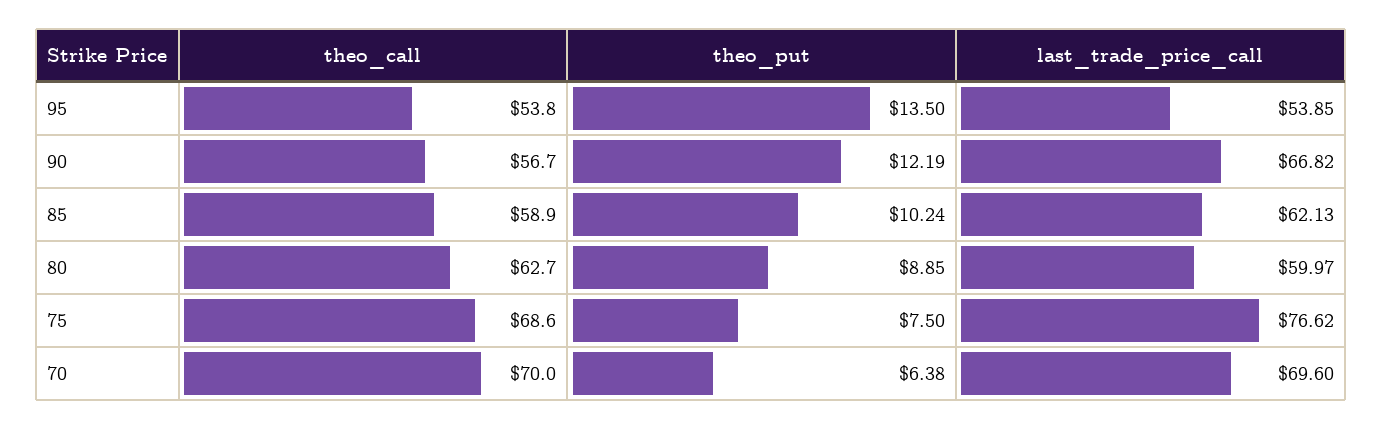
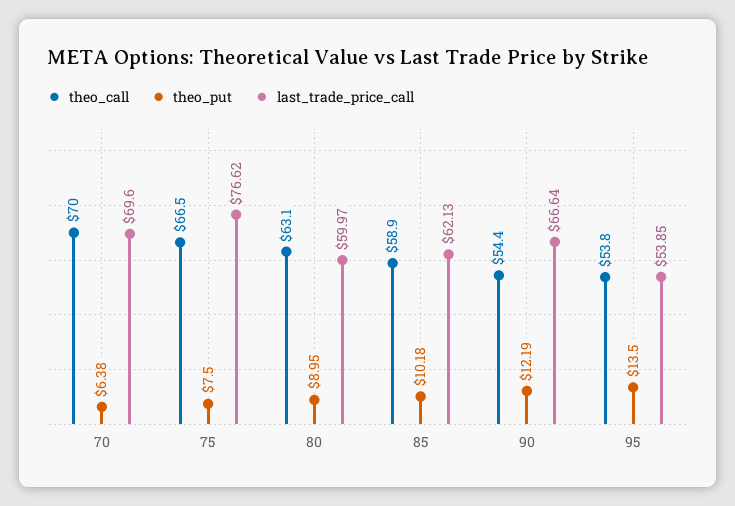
  {
    "theo_call": {
      "95": 53.8,
-     "90": 56.7,
+     "90": 54.4,
      "85": 58.9,
-     "80": 62.7,
+     "80": 63.1,
-     "75": 68.6,
+     "75": 66.5,
      "70": 70
    },
    "theo_put": {
      "95": 13.5,
      "90": 12.19,
-     "85": 10.24,
+     "85": 10.18,
-     "80": 8.85,
+     "80": 8.95,
      "75": 7.5,
      "70": 6.38
    },
    "last_trade_price_call": {
      "95": 53.85,
-     "90": 66.82,
+     "90": 66.64,
      "85": 62.13,
      "80": 59.97,
      "75": 76.62,
      "70": 69.6
    }
  }

